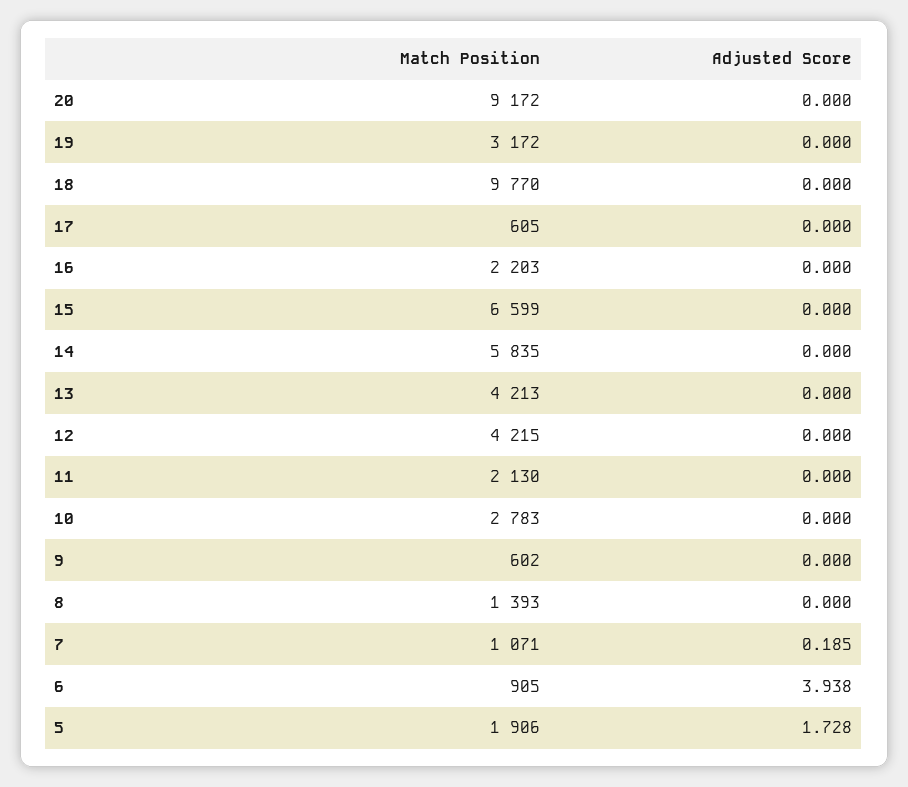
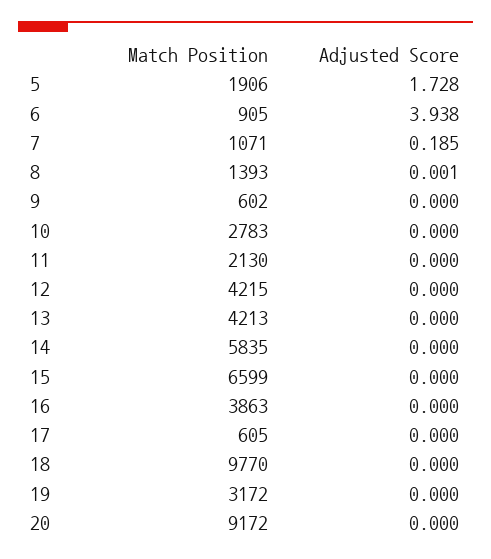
  {
    "Match Position": {
      "20": 9172,
      "19": 3172,
      "18": 9770,
      "17": 605,
-     "16": 2203,
+     "16": 3863,
      "15": 6599,
      "14": 5835,
      "13": 4213,
      "12": 4215,
      "11": 2130,
      "10": 2783,
      "9": 602,
      "8": 1393,
      "7": 1071,
      "6": 905,
      "5": 1906
    },
    "Adjusted Score": {
      "20": 0,
      "19": 0,
      "18": 0,
      "17": 0,
      "16": 0,
      "15": 0,
      "14": 0,
      "13": 0,
      "12": 0,
      "11": 0,
      "10": 0,
      "9": 0,
-     "8": 0,
+     "8": 0.001,
      "7": 0.185,
      "6": 3.938,
      "5": 1.728
    }
  }

